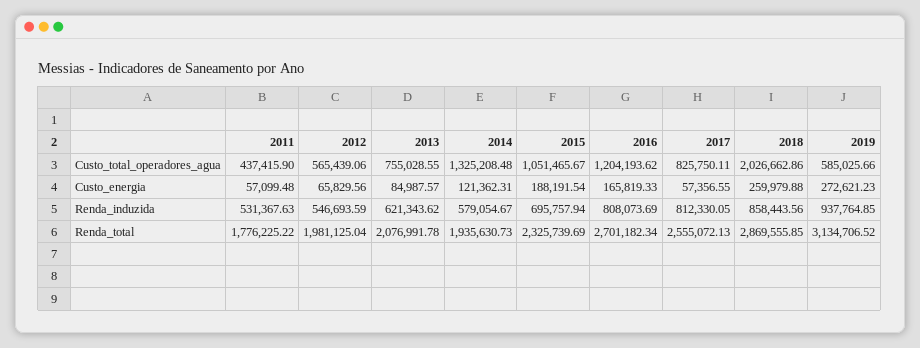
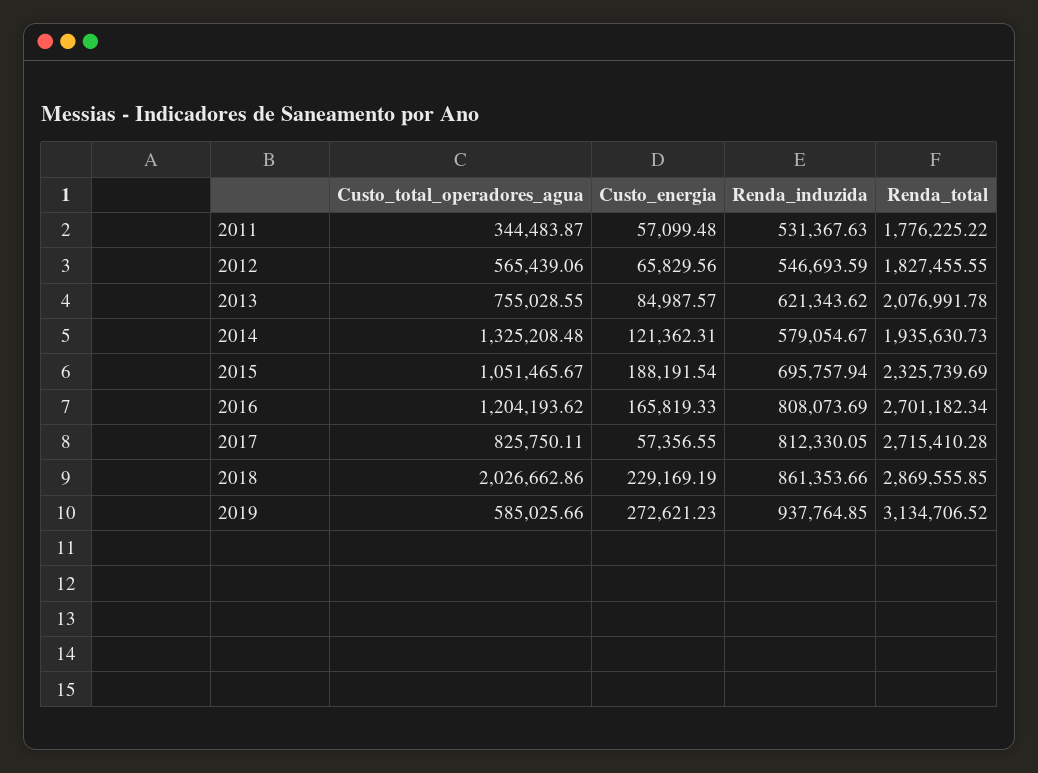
  {
    "2011": {
-     "Custo_total_operadores_agua": 437415.9,
+     "Custo_total_operadores_agua": 344483.87,
      "Custo_energia": 57099.48,
      "Renda_induzida": 531367.63,
      "Renda_total": 1776225.22
    },
    "2012": {
      "Custo_total_operadores_agua": 565439.06,
      "Custo_energia": 65829.56,
      "Renda_induzida": 546693.59,
-     "Renda_total": 1981125.04
+     "Renda_total": 1827455.55
    },
    "2013": {
      "Custo_total_operadores_agua": 755028.55,
      "Custo_energia": 84987.57,
      "Renda_induzida": 621343.62,
      "Renda_total": 2076991.78
    },
    "2014": {
      "Custo_total_operadores_agua": 1325208.48,
      "Custo_energia": 121362.31,
      "Renda_induzida": 579054.67,
      "Renda_total": 1935630.73
    },
    "2015": {
      "Custo_total_operadores_agua": 1051465.67,
      "Custo_energia": 188191.54,
      "Renda_induzida": 695757.94,
      "Renda_total": 2325739.69
    },
    "2016": {
      "Custo_total_operadores_agua": 1204193.62,
      "Custo_energia": 165819.33,
      "Renda_induzida": 808073.69,
      "Renda_total": 2701182.34
    },
    "2017": {
      "Custo_total_operadores_agua": 825750.11,
      "Custo_energia": 57356.55,
      "Renda_induzida": 812330.05,
-     "Renda_total": 2555072.13
+     "Renda_total": 2715410.28
    },
    "2018": {
      "Custo_total_operadores_agua": 2026662.86,
-     "Custo_energia": 259979.88,
+     "Custo_energia": 229169.19,
-     "Renda_induzida": 858443.56,
+     "Renda_induzida": 861353.66,
      "Renda_total": 2869555.85
    },
    "2019": {
      "Custo_total_operadores_agua": 585025.66,
      "Custo_energia": 272621.23,
      "Renda_induzida": 937764.85,
      "Renda_total": 3134706.52
    }
  }

